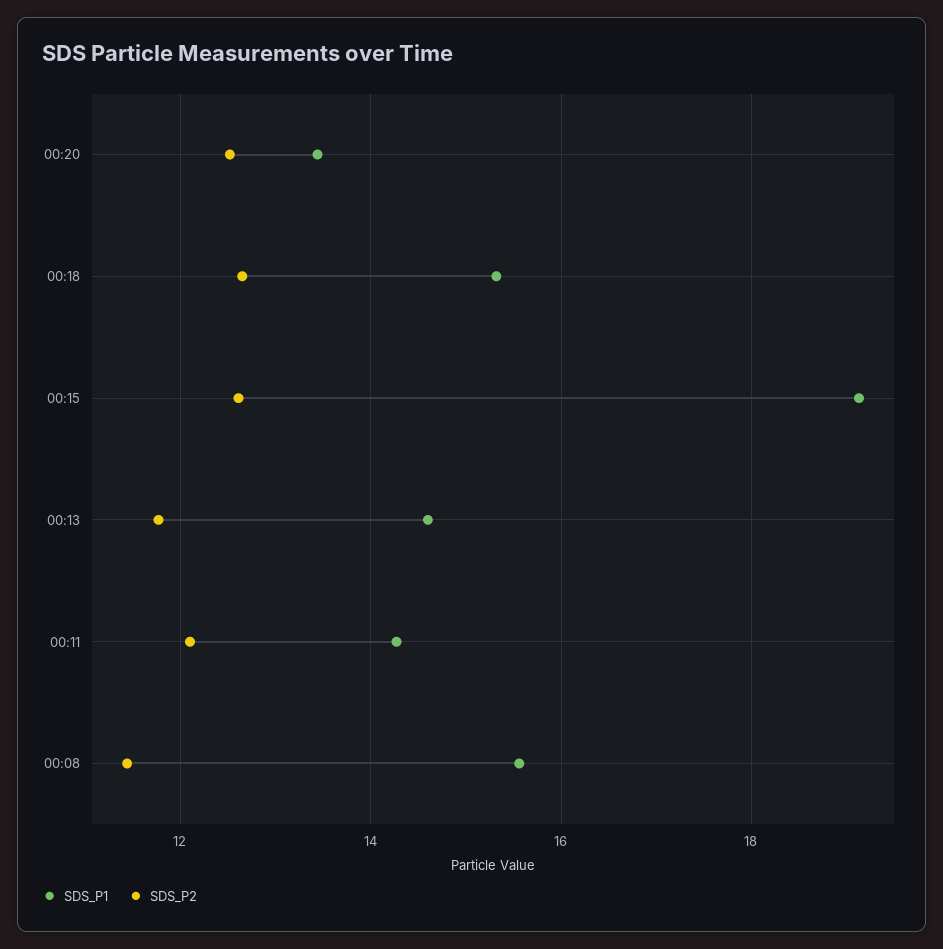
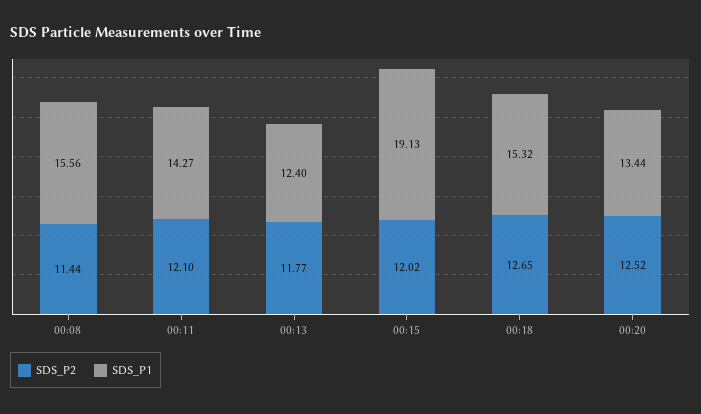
  {
    "SDS_P1": {
      "00:20": 13.44,
      "00:18": 15.32,
      "00:15": 19.13,
-     "00:13": 14.6,
+     "00:13": 12.4,
      "00:11": 14.27,
      "00:08": 15.56
    },
    "SDS_P2": {
      "00:20": 12.52,
      "00:18": 12.65,
-     "00:15": 12.6,
+     "00:15": 12.02,
      "00:13": 11.77,
      "00:11": 12.1,
      "00:08": 11.44
    }
  }

